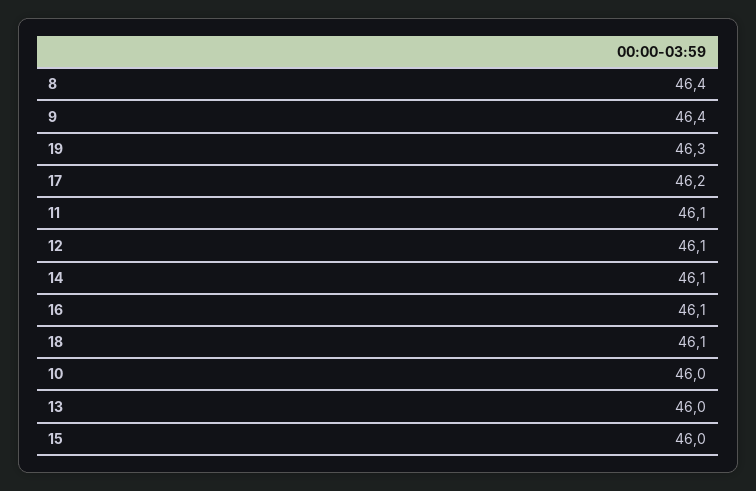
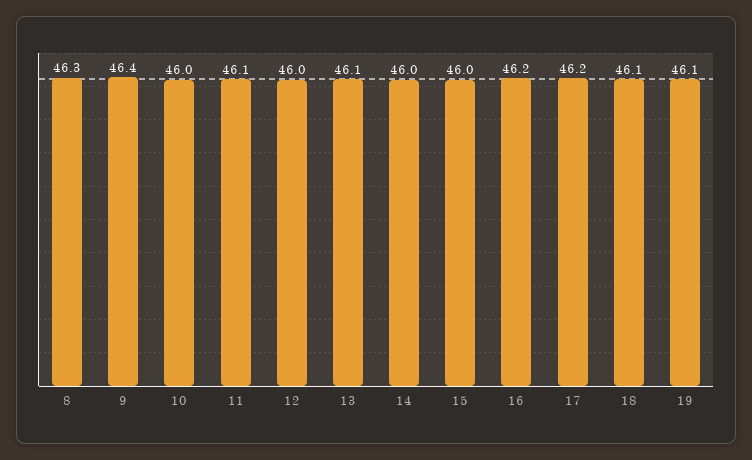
  {
-   "8": 46.4,
+   "8": 46.3,
    "9": 46.4,
-   "19": 46.3,
+   "19": 46.1,
    "17": 46.2,
    "11": 46.1,
-   "12": 46.1,
+   "12": 46,
-   "14": 46.1,
+   "14": 46,
-   "16": 46.1,
+   "16": 46.2,
    "18": 46.1,
    "10": 46,
-   "13": 46,
+   "13": 46.1,
    "15": 46
  }

